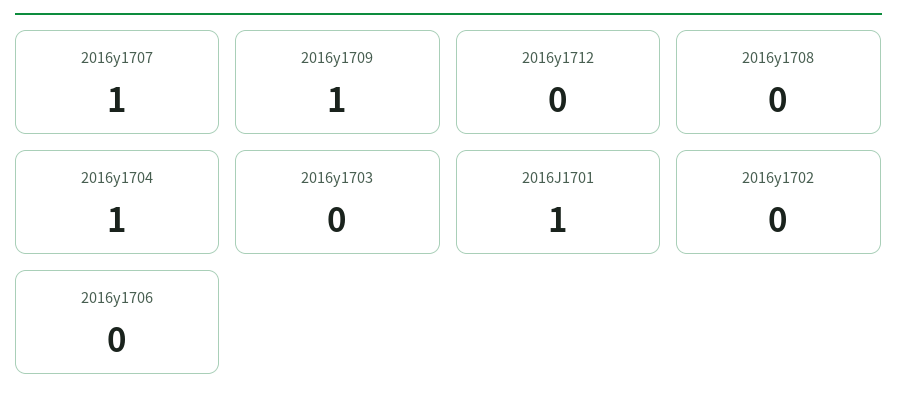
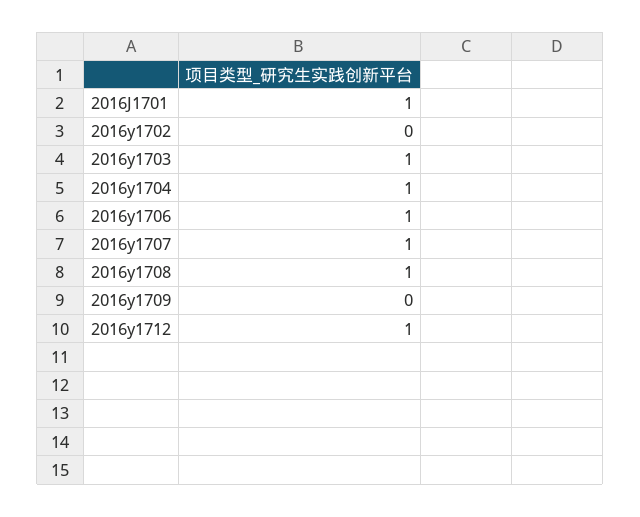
  {
    "2016y1707": 1,
-   "2016y1709": 1,
+   "2016y1709": 0,
-   "2016y1712": 0,
+   "2016y1712": 1,
-   "2016y1708": 0,
+   "2016y1708": 1,
    "2016y1704": 1,
-   "2016y1703": 0,
+   "2016y1703": 1,
    "2016J1701": 1,
    "2016y1702": 0,
-   "2016y1706": 0
+   "2016y1706": 1
  }

